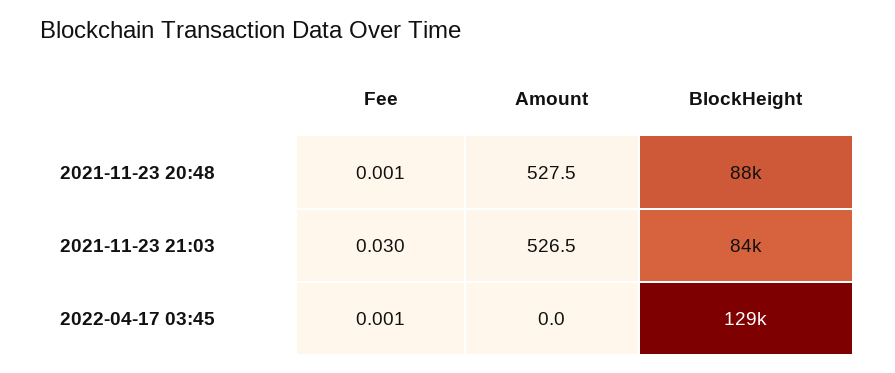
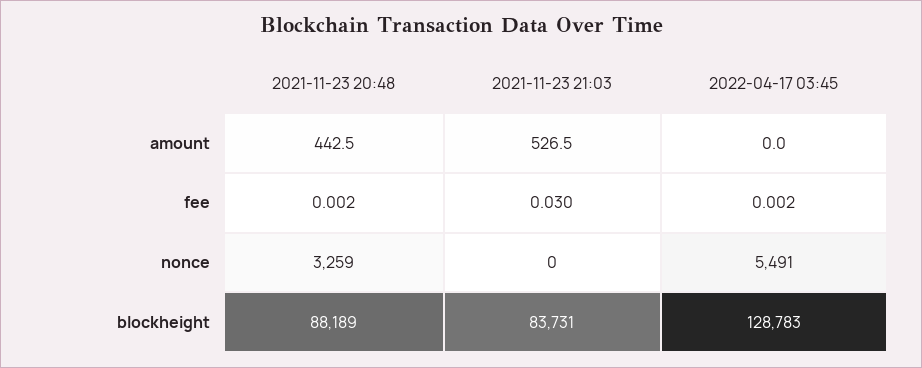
  {
    "Fee": {
-     "2021-11-23 20:48": 0.001,
+     "2021-11-23 20:48": 0.002,
      "2021-11-23 21:03": 0.03,
-     "2022-04-17 03:45": 0.001
+     "2022-04-17 03:45": 0.002
    },
    "Amount": {
-     "2021-11-23 20:48": 527.5,
+     "2021-11-23 20:48": 442.5,
      "2021-11-23 21:03": 526.5,
      "2022-04-17 03:45": 0
    },
    "BlockHeight": {
      "2021-11-23 20:48": 88189,
      "2021-11-23 21:03": 83731,
      "2022-04-17 03:45": 128783
-   }
+   },
+   "nonce": {
+     "2021-11-23 20:48": 3259,
+     "2021-11-23 21:03": 0,
+     "2022-04-17 03:45": 5491
+   }
  }

